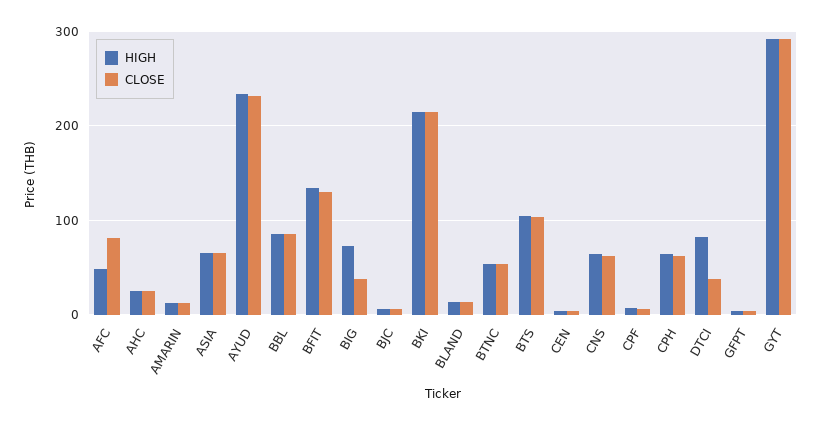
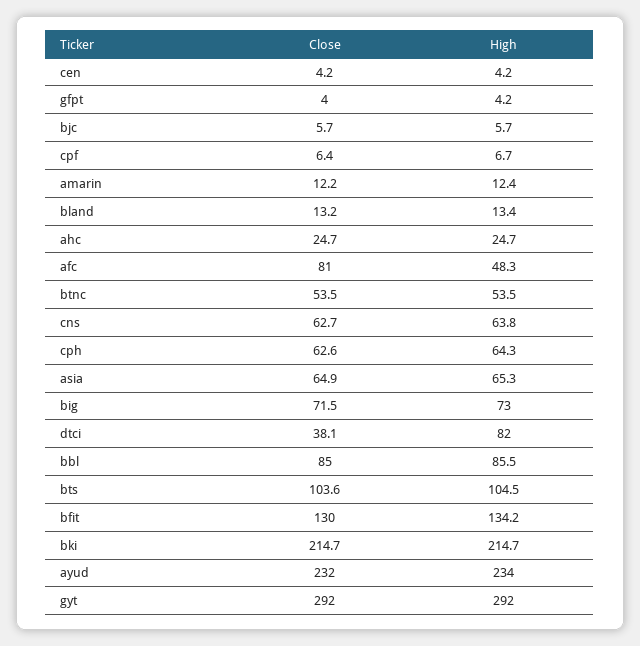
  {
    "HIGH": {
      "AFC": 48.3,
      "AHC": 24.7,
      "AMARIN": 12.4,
      "ASIA": 65.3,
      "AYUD": 234,
      "BBL": 85.5,
      "BFIT": 134.2,
      "BIG": 73,
      "BJC": 5.7,
      "BKI": 214.7,
      "BLAND": 13.4,
      "BTNC": 53.5,
      "BTS": 104.5,
      "CEN": 4.2,
      "CNS": 63.8,
      "CPF": 6.7,
      "CPH": 64.3,
      "DTCI": 82,
      "GFPT": 4.2,
      "GYT": 292
    },
    "CLOSE": {
      "AFC": 81,
      "AHC": 24.7,
      "AMARIN": 12.2,
      "ASIA": 64.9,
      "AYUD": 232,
      "BBL": 85,
      "BFIT": 130,
-     "BIG": 40,
+     "BIG": 71.5,
      "BJC": 5.7,
      "BKI": 214.7,
      "BLAND": 13.2,
      "BTNC": 53.5,
      "BTS": 103.6,
      "CEN": 4.2,
      "CNS": 62.7,
      "CPF": 6.4,
      "CPH": 62.6,
      "DTCI": 38.1,
      "GFPT": 4,
      "GYT": 292
    }
  }

